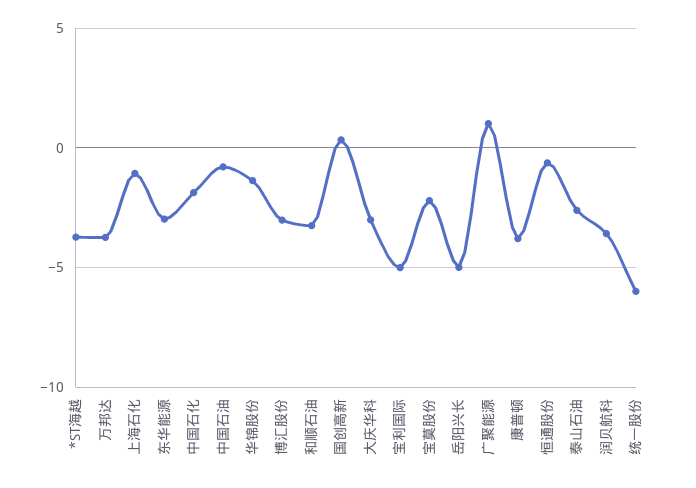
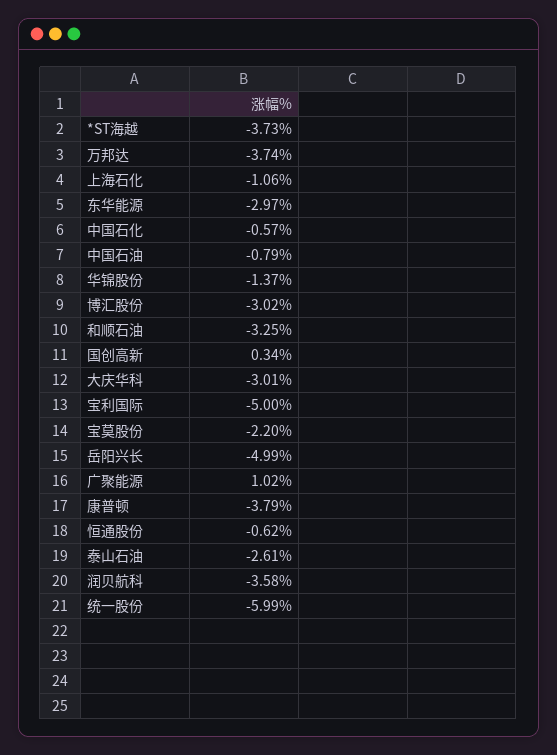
  {
    "*ST海越": -3.73,
    "万邦达": -3.74,
    "上海石化": -1.06,
    "东华能源": -2.97,
-   "中国石化": -2,
+   "中国石化": -0.57,
    "中国石油": -0.79,
    "华锦股份": -1.37,
    "博汇股份": -3.02,
    "和顺石油": -3.25,
    "国创高新": 0.34,
    "大庆华科": -3.01,
    "宝利国际": -5,
    "宝莫股份": -2.2,
    "岳阳兴长": -4.99,
    "广聚能源": 1.02,
    "康普顿": -3.79,
    "恒通股份": -0.62,
    "泰山石油": -2.61,
    "润贝航科": -3.58,
    "统一股份": -5.99
  }

